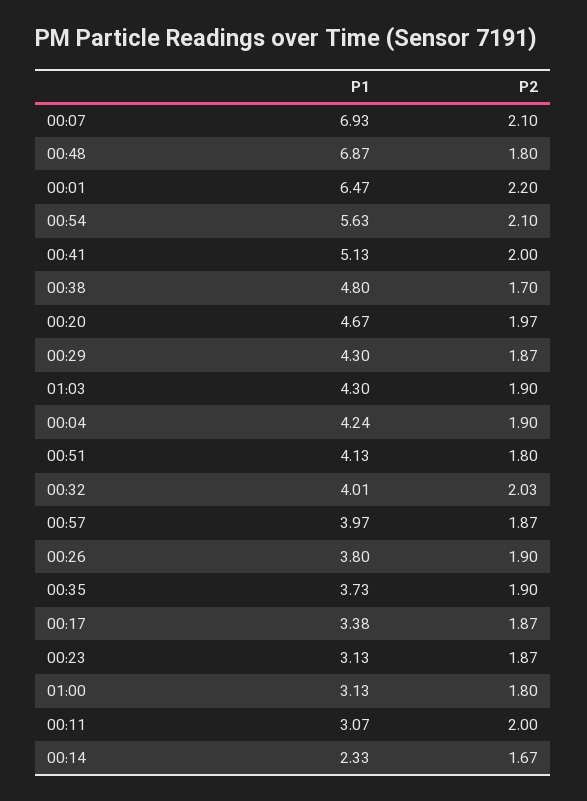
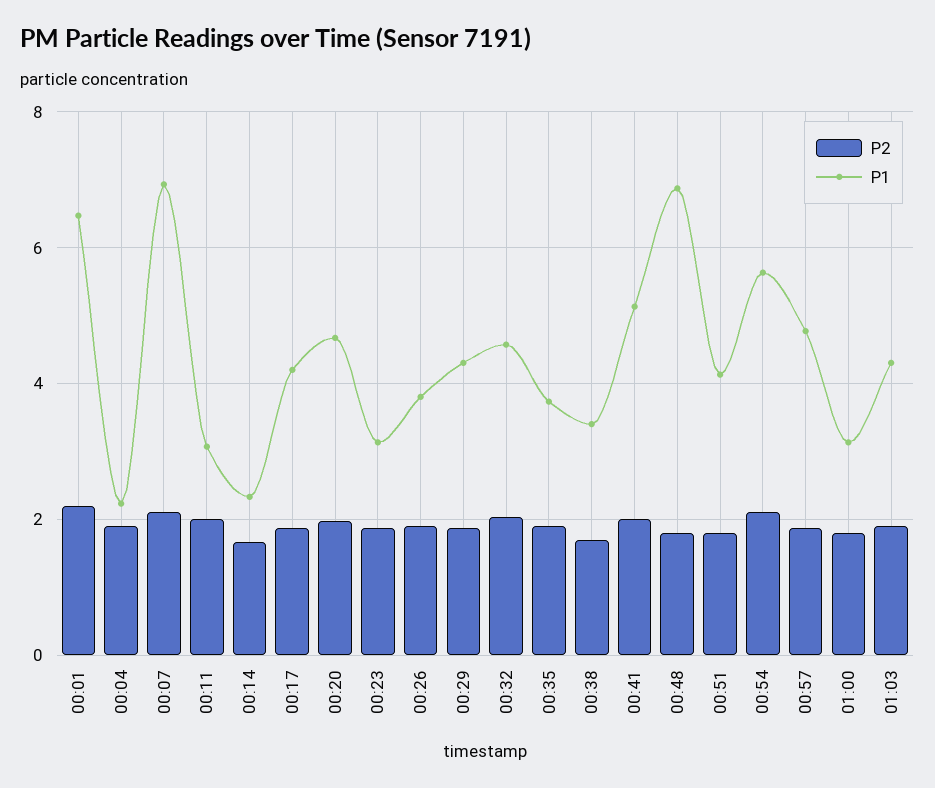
  {
    "P1": {
      "00:07": 6.93,
      "00:48": 6.87,
      "00:01": 6.47,
      "00:54": 5.63,
      "00:41": 5.13,
-     "00:38": 4.8,
+     "00:38": 3.4,
      "00:20": 4.67,
      "00:29": 4.3,
      "01:03": 4.3,
-     "00:04": 4.24,
+     "00:04": 2.2,
      "00:51": 4.13,
-     "00:32": 4.01,
+     "00:32": 4.6,
-     "00:57": 3.97,
+     "00:57": 4.8,
      "00:26": 3.8,
      "00:35": 3.73,
-     "00:17": 3.38,
+     "00:17": 4.2,
      "00:23": 3.13,
      "01:00": 3.13,
      "00:11": 3.07,
      "00:14": 2.33
    },
    "P2": {
      "00:07": 2.1,
      "00:48": 1.8,
      "00:01": 2.2,
      "00:54": 2.1,
      "00:41": 2,
      "00:38": 1.7,
      "00:20": 1.97,
      "00:29": 1.87,
      "01:03": 1.9,
      "00:04": 1.9,
      "00:51": 1.8,
      "00:32": 2.03,
      "00:57": 1.87,
      "00:26": 1.9,
      "00:35": 1.9,
      "00:17": 1.87,
      "00:23": 1.87,
      "01:00": 1.8,
      "00:11": 2,
      "00:14": 1.67
    }
  }

